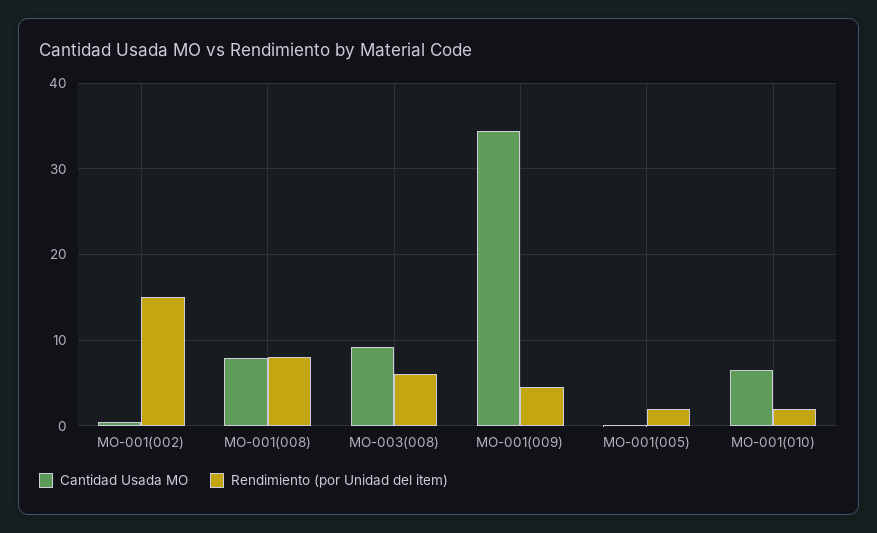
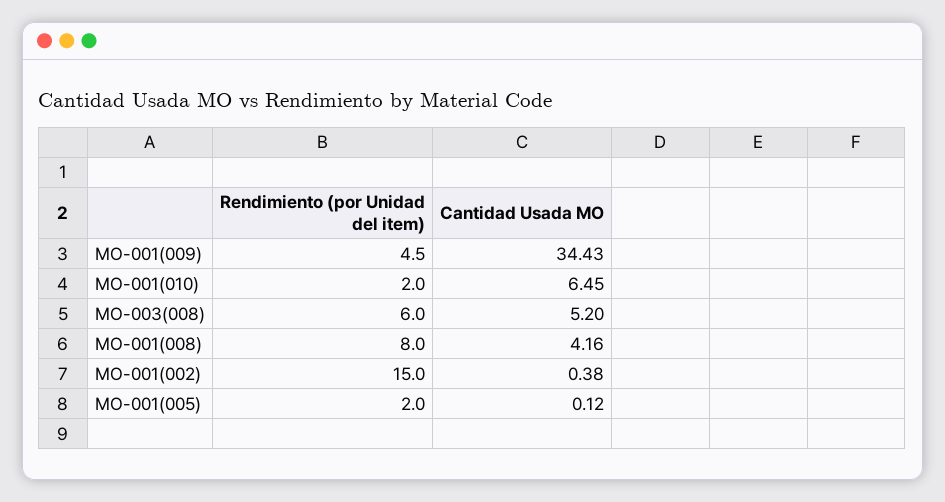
  {
    "Cantidad Usada MO": {
      "MO-001(002)": 0.38,
-     "MO-001(008)": 8,
+     "MO-001(008)": 4.16,
-     "MO-003(008)": 9,
+     "MO-003(008)": 5.2,
      "MO-001(009)": 34.43,
      "MO-001(005)": 0.12,
      "MO-001(010)": 6.45
    },
    "Rendimiento (por Unidad del item)": {
      "MO-001(002)": 15,
      "MO-001(008)": 8,
      "MO-003(008)": 6,
      "MO-001(009)": 4.5,
      "MO-001(005)": 2,
      "MO-001(010)": 2
    }
  }

